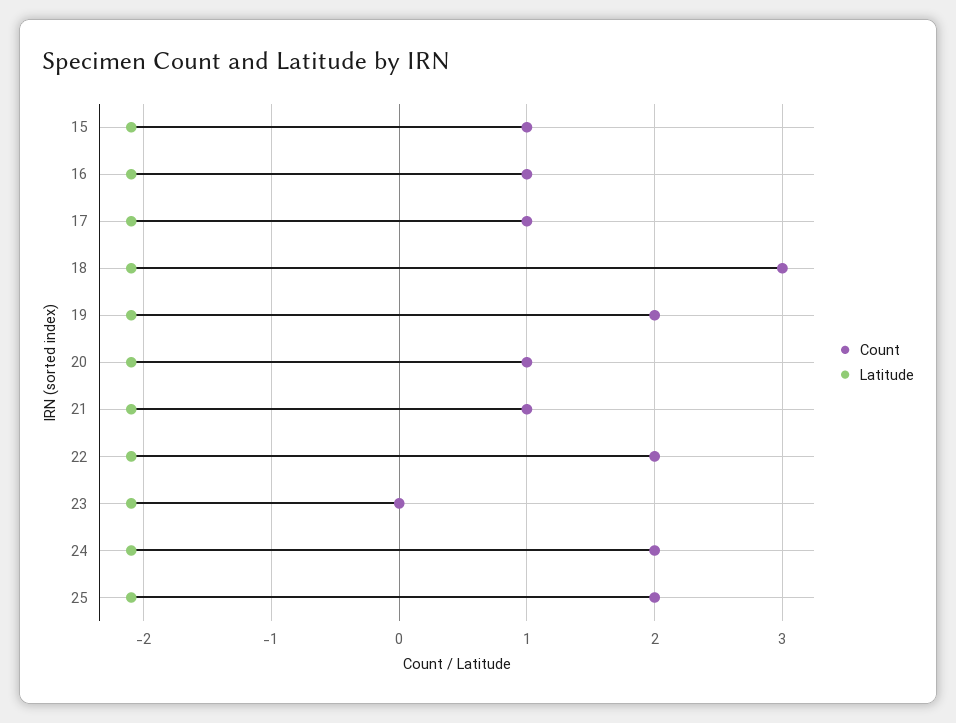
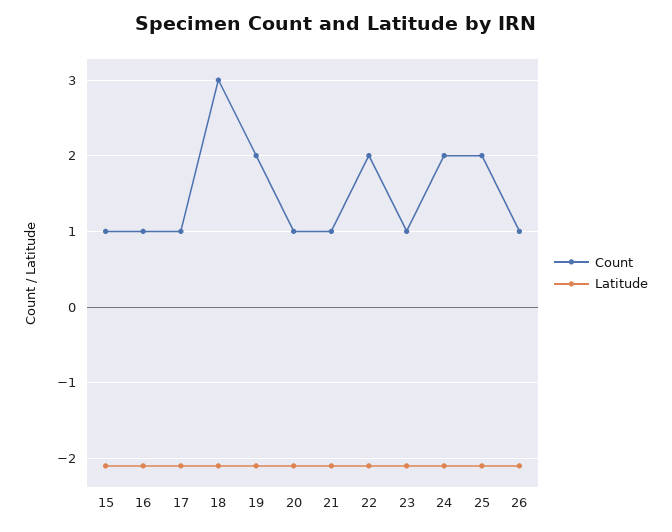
  {
    "Count": {
      "15": 1,
      "16": 1,
      "17": 1,
      "18": 3,
      "19": 2,
      "20": 1,
      "21": 1,
      "22": 2,
-     "23": 0,
+     "23": 1,
      "24": 2,
-     "25": 2
+     "25": 2,
+     "26": 1
    },
    "Latitude": {
      "15": -2.1,
      "16": -2.1,
      "17": -2.1,
      "18": -2.1,
      "19": -2.1,
      "20": -2.1,
      "21": -2.1,
      "22": -2.1,
      "23": -2.1,
      "24": -2.1,
-     "25": -2.1
+     "25": -2.1,
+     "26": -2.1
    }
  }

